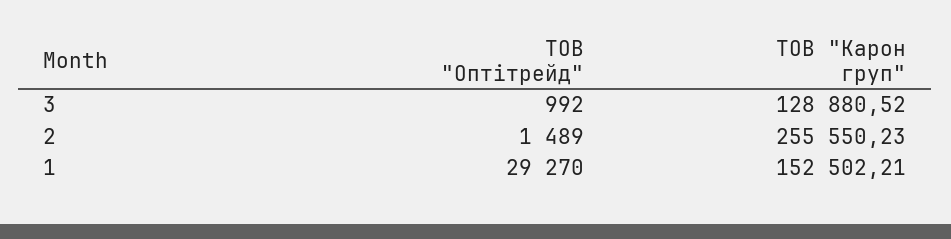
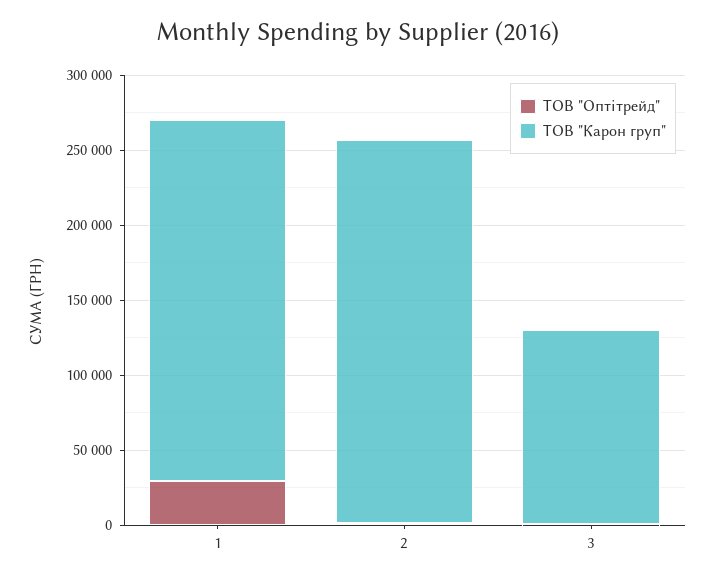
  {
    "ТОВ \"Оптітрейд\"": {
      "3": 992,
      "2": 1489,
      "1": 29270
    },
    "ТОВ \"Карон груп\"": {
      "3": 128880.52,
      "2": 255550.23,
-     "1": 152502.21
+     "1": 240000
    }
  }

